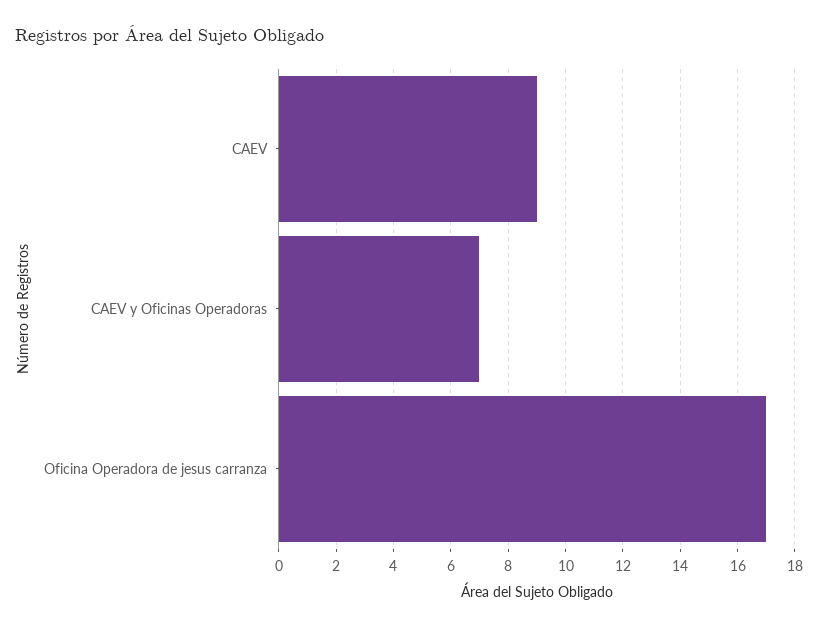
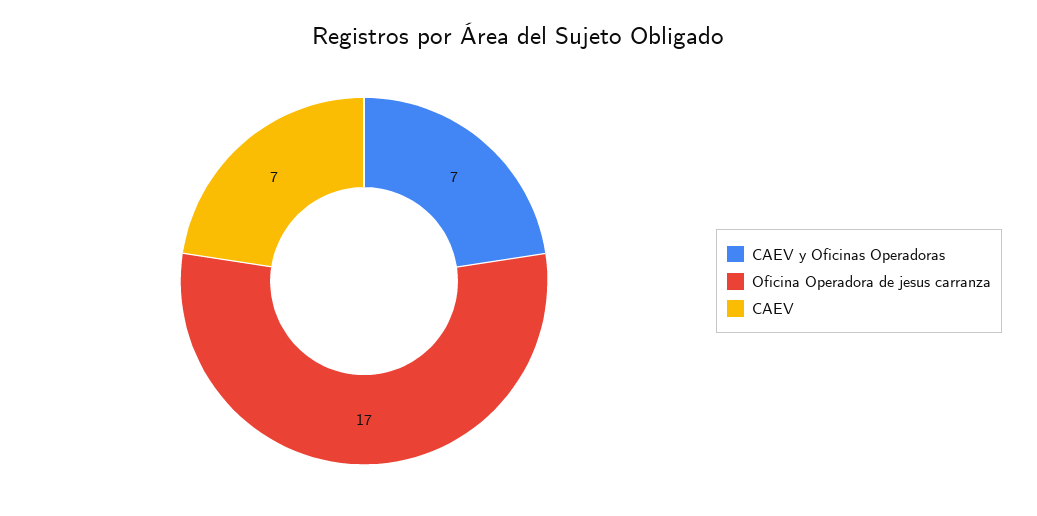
  {
-   "CAEV": 9,
+   "CAEV": 7,
    "CAEV y Oficinas Operadoras": 7,
    "Oficina Operadora de jesus carranza": 17
  }

